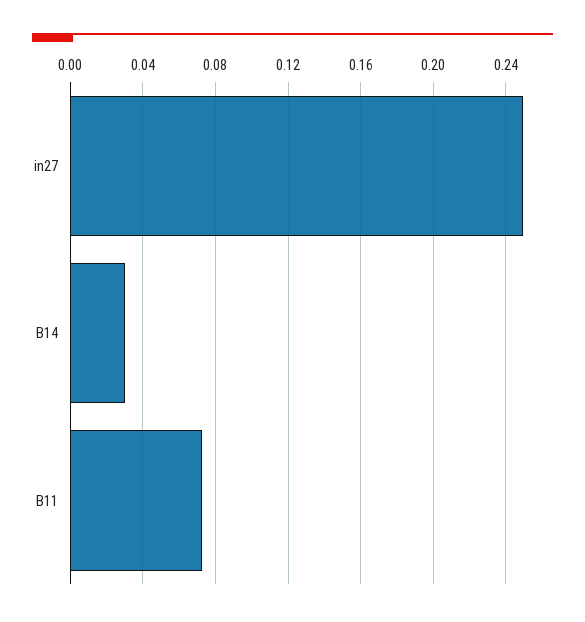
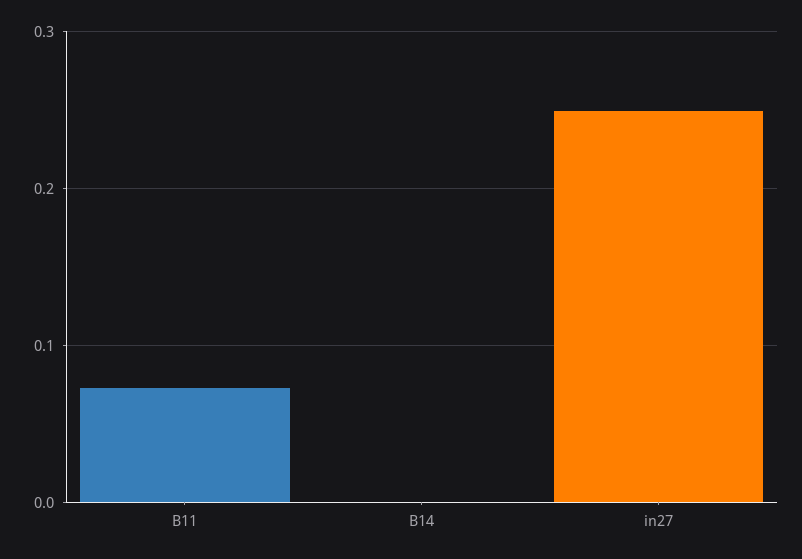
  {
    "in27": 0.25,
-   "B14": 0.03,
+   "B14": 0,
    "B11": 0.075
  }

